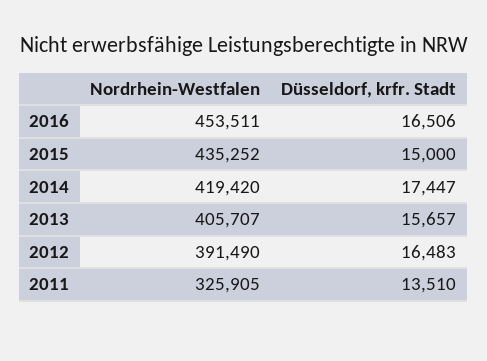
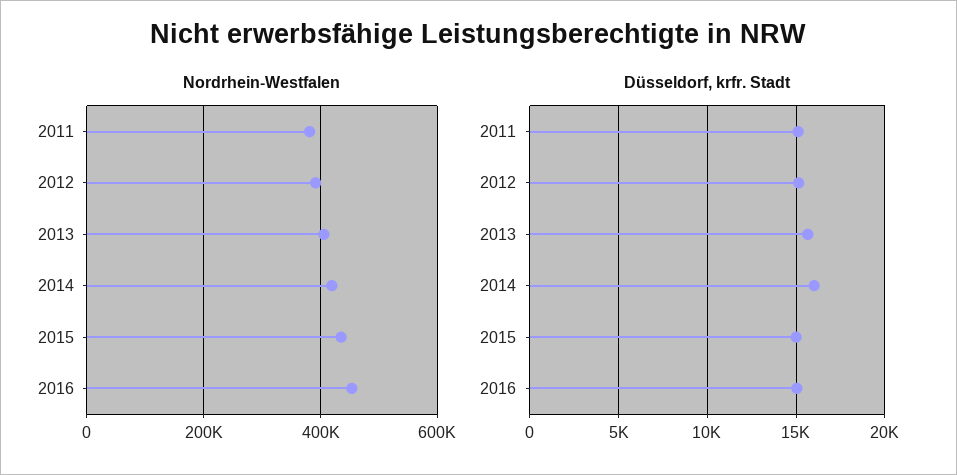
  {
    "Nordrhein-Westfalen": {
      "2016": 453511,
      "2015": 435252,
      "2014": 419420,
      "2013": 405707,
      "2012": 391490,
-     "2011": 325905
+     "2011": 380000
    },
    "Düsseldorf, krfr. Stadt": {
-     "2016": 16506,
+     "2016": 15000,
      "2015": 15000,
-     "2014": 17447,
+     "2014": 16000,
      "2013": 15657,
-     "2012": 16483,
+     "2012": 15000,
-     "2011": 13510
+     "2011": 15000
    }
  }

